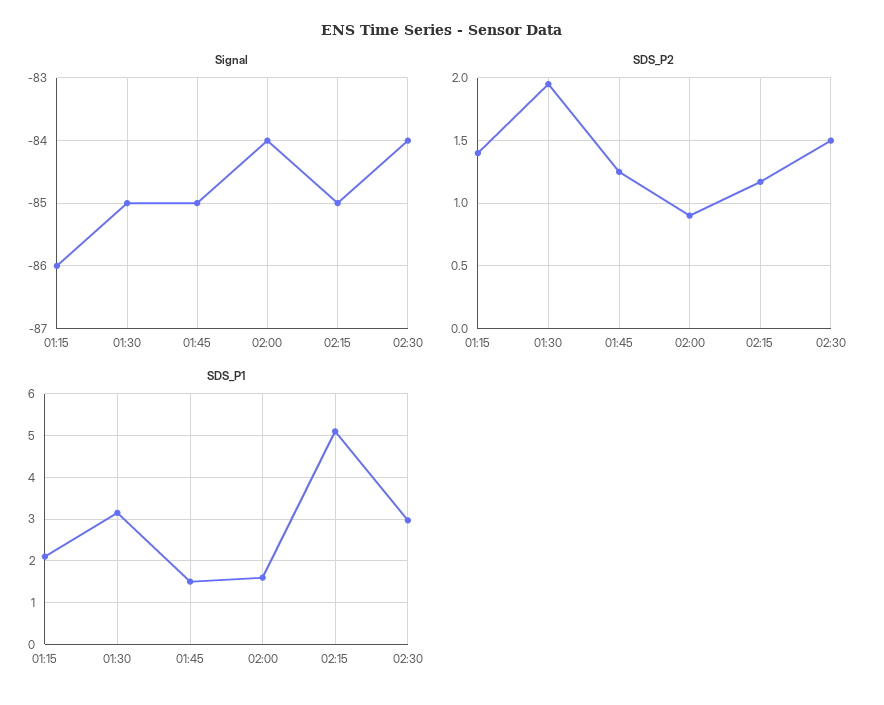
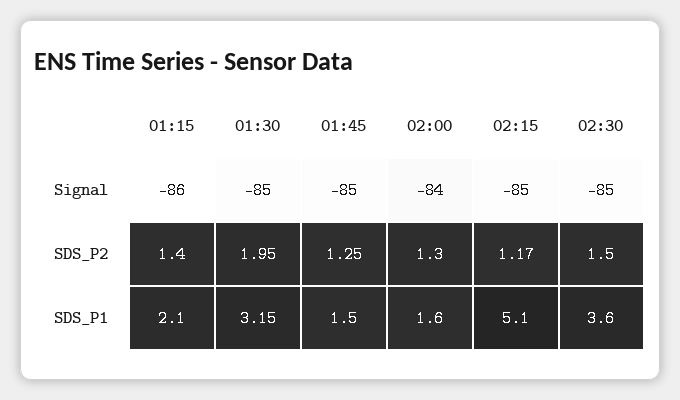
  {
    "Signal": {
      "01:15": -86,
      "01:30": -85,
      "01:45": -85,
      "02:00": -84,
      "02:15": -85,
-     "02:30": -84
+     "02:30": -85
    },
    "SDS_P2": {
      "01:15": 1.4,
      "01:30": 1.95,
      "01:45": 1.25,
-     "02:00": 0.9,
+     "02:00": 1.3,
      "02:15": 1.17,
      "02:30": 1.5
    },
    "SDS_P1": {
      "01:15": 2.1,
      "01:30": 3.15,
      "01:45": 1.5,
      "02:00": 1.6,
      "02:15": 5.1,
-     "02:30": 3
+     "02:30": 3.6
    }
  }

